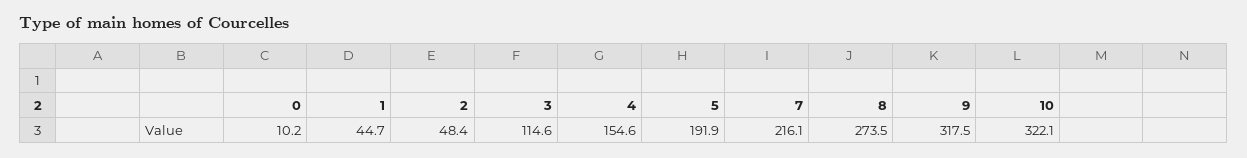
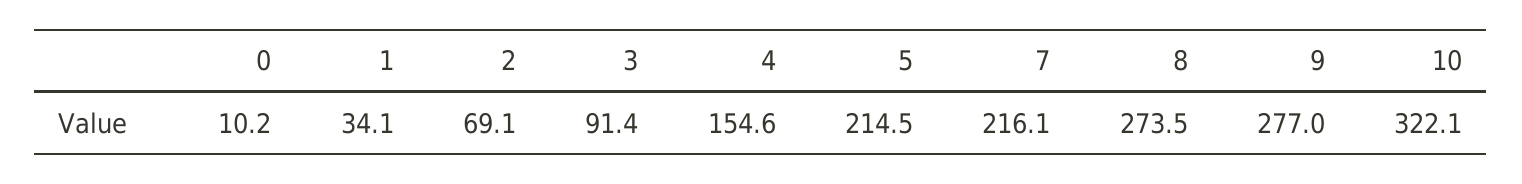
  {
    "0": 10.2,
-   "1": 44.7,
+   "1": 34.1,
-   "2": 48.4,
+   "2": 69.1,
-   "3": 114.6,
+   "3": 91.4,
    "4": 154.6,
-   "5": 191.9,
+   "5": 214.5,
    "7": 216.1,
    "8": 273.5,
-   "9": 317.5,
+   "9": 277,
    "10": 322.1
  }

